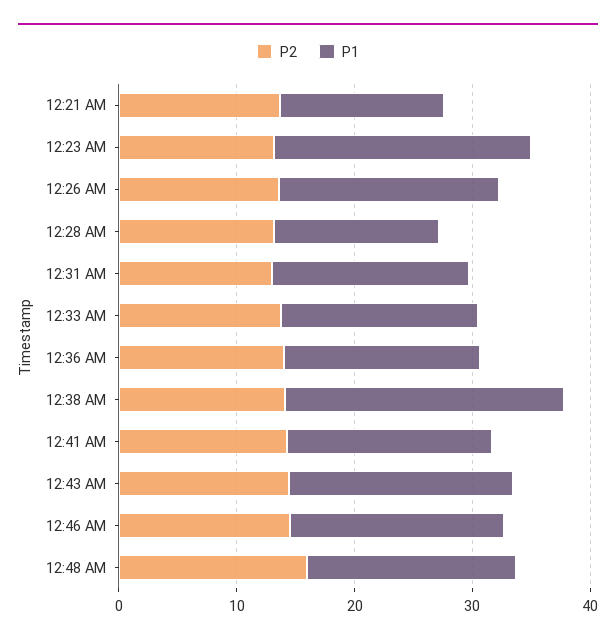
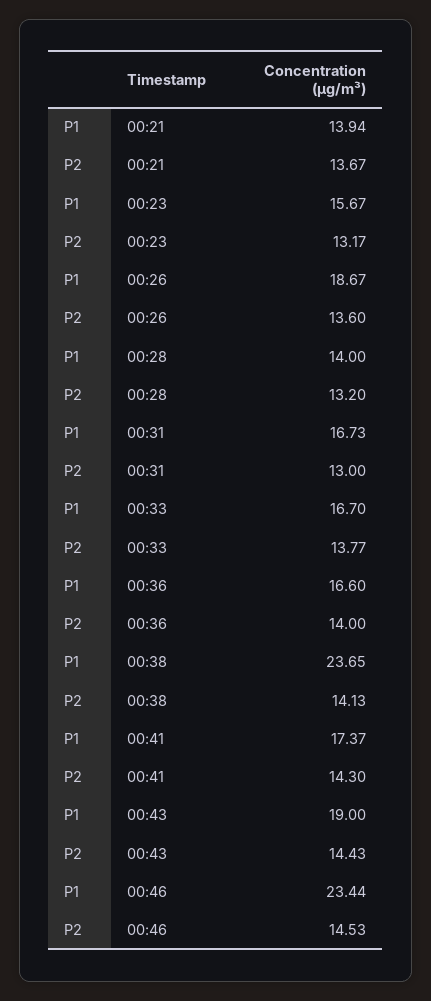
  {
    "P2": {
      "12:21 AM": 13.67,
      "12:23 AM": 13.17,
      "12:26 AM": 13.6,
      "12:28 AM": 13.2,
      "12:31 AM": 13,
      "12:33 AM": 13.77,
      "12:36 AM": 14,
      "12:38 AM": 14.13,
      "12:41 AM": 14.3,
      "12:43 AM": 14.43,
-     "12:46 AM": 14.53,
+     "12:46 AM": 14.53
-     "12:48 AM": 16
    },
    "P1": {
      "12:21 AM": 13.94,
-     "12:23 AM": 22,
+     "12:23 AM": 15.67,
      "12:26 AM": 18.67,
      "12:28 AM": 14,
      "12:31 AM": 16.73,
      "12:33 AM": 16.7,
      "12:36 AM": 16.6,
      "12:38 AM": 23.65,
      "12:41 AM": 17.37,
      "12:43 AM": 19,
-     "12:46 AM": 18,
+     "12:46 AM": 23.44
-     "12:48 AM": 18
    }
  }

